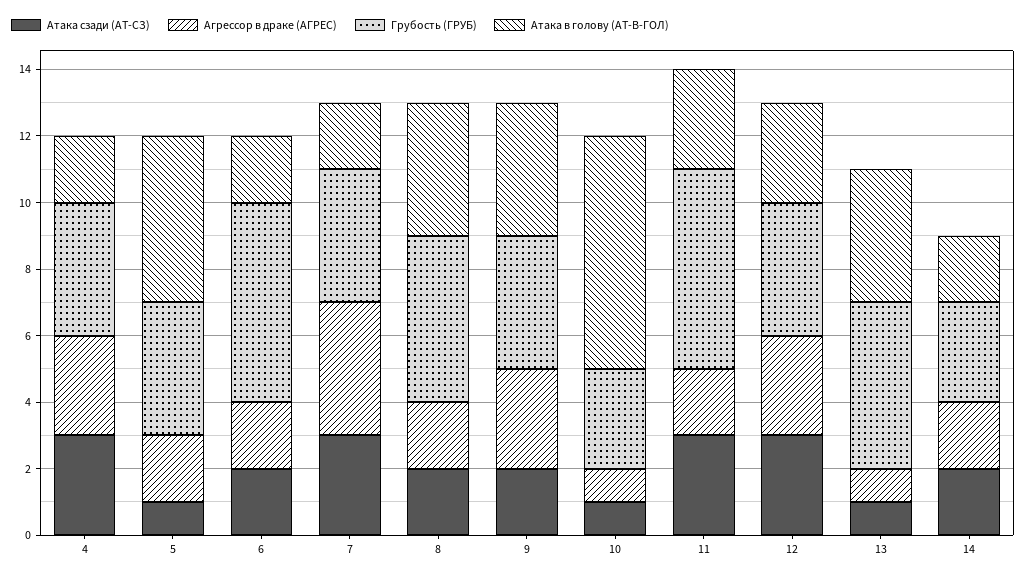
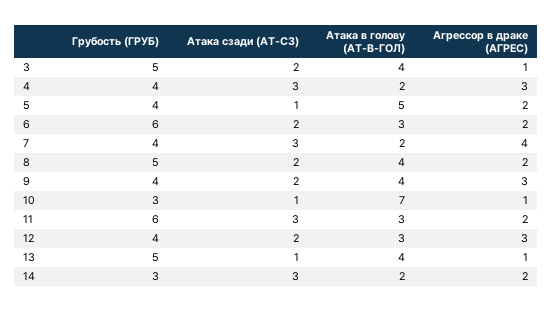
  {
    "Атака сзади (АТ-СЗ)": {
      "4": 3,
      "5": 1,
      "6": 2,
      "7": 3,
      "8": 2,
      "9": 2,
      "10": 1,
      "11": 3,
-     "12": 3,
+     "12": 2,
      "13": 1,
-     "14": 2
+     "14": 3,
+     "3": 2
    },
    "Агрессор в драке (АГРЕС)": {
      "4": 3,
      "5": 2,
      "6": 2,
      "7": 4,
      "8": 2,
      "9": 3,
      "10": 1,
      "11": 2,
      "12": 3,
      "13": 1,
-     "14": 2
+     "14": 2,
+     "3": 1
    },
    "Грубость (ГРУБ)": {
      "4": 4,
      "5": 4,
      "6": 6,
      "7": 4,
      "8": 5,
      "9": 4,
      "10": 3,
      "11": 6,
      "12": 4,
      "13": 5,
-     "14": 3
+     "14": 3,
+     "3": 5
    },
    "Атака в голову (АТ-В-ГОЛ)": {
      "4": 2,
      "5": 5,
-     "6": 2,
+     "6": 3,
      "7": 2,
      "8": 4,
      "9": 4,
      "10": 7,
      "11": 3,
      "12": 3,
      "13": 4,
-     "14": 2
+     "14": 2,
+     "3": 4
    }
  }

